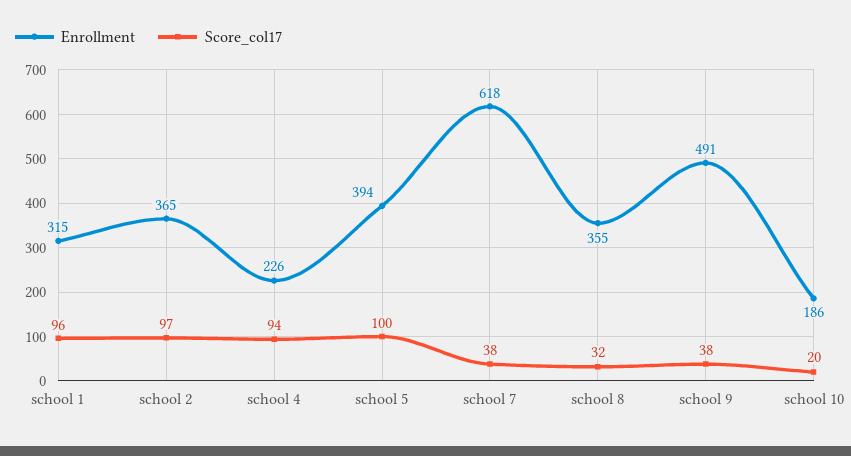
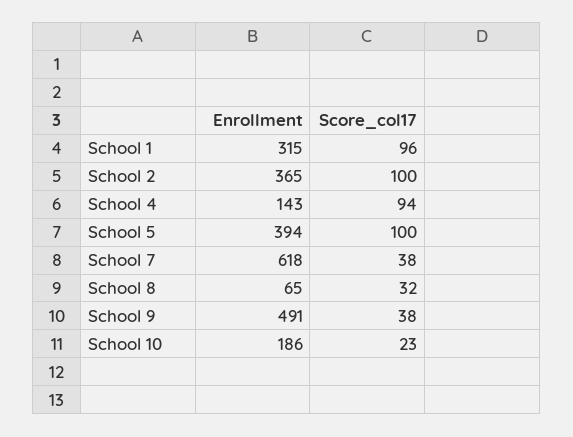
  {
    "Enrollment": {
      "school 1": 315,
      "school 2": 365,
-     "school 4": 226,
+     "school 4": 143,
      "school 5": 394,
      "school 7": 618,
-     "school 8": 355,
+     "school 8": 65,
      "school 9": 491,
      "school 10": 186
    },
    "Score_col17": {
      "school 1": 96,
-     "school 2": 97,
+     "school 2": 100,
      "school 4": 94,
      "school 5": 100,
      "school 7": 38,
      "school 8": 32,
      "school 9": 38,
-     "school 10": 20
+     "school 10": 23
    }
  }

